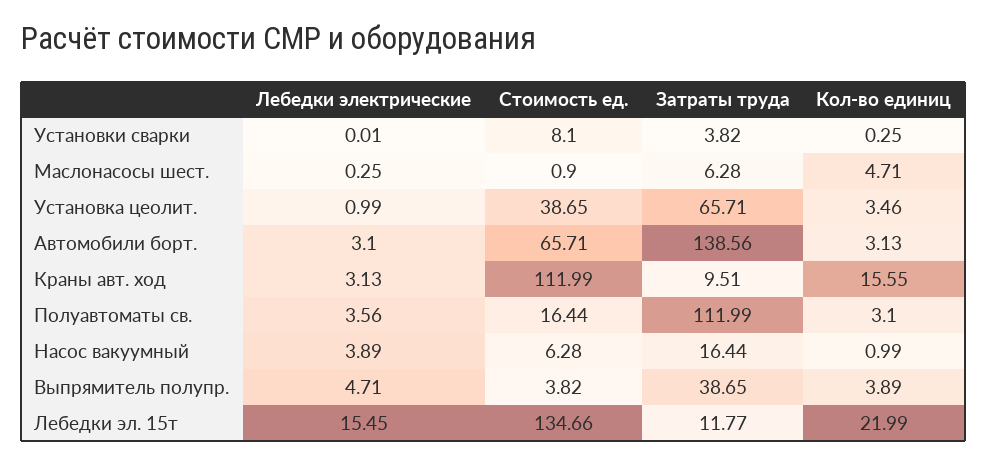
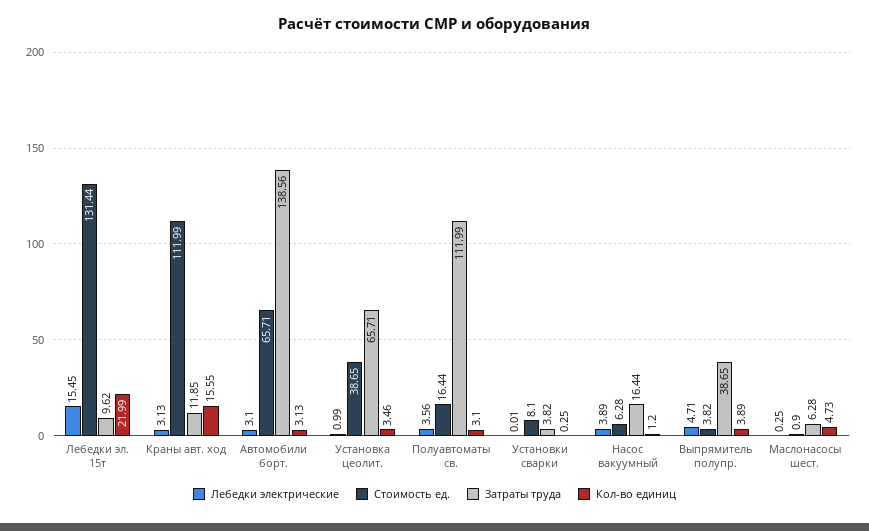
  {
    "Лебедки электрические": {
      "Установки сварки": 0.01,
      "Маслонасосы шест.": 0.25,
      "Установка цеолит.": 0.99,
      "Автомобили борт.": 3.1,
      "Краны авт. ход": 3.13,
      "Полуавтоматы св.": 3.56,
      "Насос вакуумный": 3.89,
      "Выпрямитель полупр.": 4.71,
      "Лебедки эл. 15т": 15.45
    },
    "Стоимость ед.": {
      "Установки сварки": 8.1,
      "Маслонасосы шест.": 0.9,
      "Установка цеолит.": 38.65,
      "Автомобили борт.": 65.71,
      "Краны авт. ход": 111.99,
      "Полуавтоматы св.": 16.44,
      "Насос вакуумный": 6.28,
      "Выпрямитель полупр.": 3.82,
-     "Лебедки эл. 15т": 134.66
+     "Лебедки эл. 15т": 131.44
    },
    "Затраты труда": {
      "Установки сварки": 3.82,
      "Маслонасосы шест.": 6.28,
      "Установка цеолит.": 65.71,
      "Автомобили борт.": 138.56,
-     "Краны авт. ход": 9.51,
+     "Краны авт. ход": 11.85,
      "Полуавтоматы св.": 111.99,
      "Насос вакуумный": 16.44,
      "Выпрямитель полупр.": 38.65,
-     "Лебедки эл. 15т": 11.77
+     "Лебедки эл. 15т": 9.62
    },
    "Кол-во единиц": {
      "Установки сварки": 0.25,
-     "Маслонасосы шест.": 4.71,
+     "Маслонасосы шест.": 4.73,
      "Установка цеолит.": 3.46,
      "Автомобили борт.": 3.13,
      "Краны авт. ход": 15.55,
      "Полуавтоматы св.": 3.1,
-     "Насос вакуумный": 0.99,
+     "Насос вакуумный": 1.2,
      "Выпрямитель полупр.": 3.89,
      "Лебедки эл. 15т": 21.99
    }
  }

